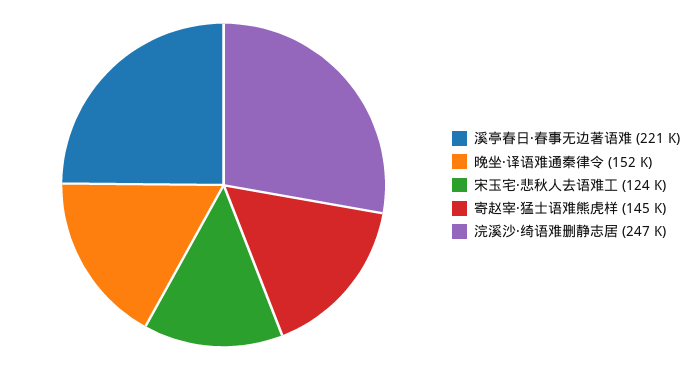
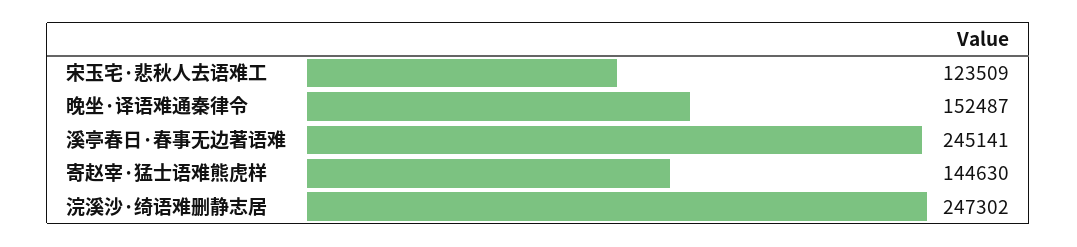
  {
-   "溪亭春日·春事无边著语难": 221000,
+   "溪亭春日·春事无边著语难": 245141,
    "晚坐·译语难通秦律令": 152487,
    "宋玉宅·悲秋人去语难工": 123509,
    "寄赵宰·猛士语难熊虎样": 144630,
    "浣溪沙·绮语难删静志居": 247302
  }

